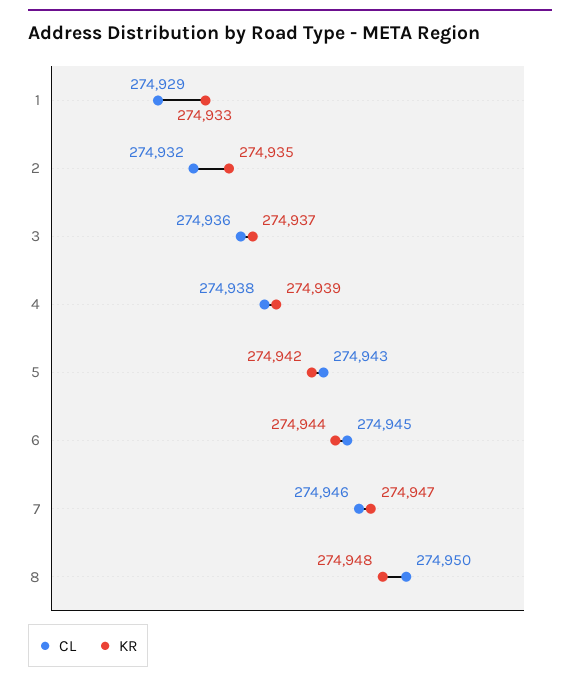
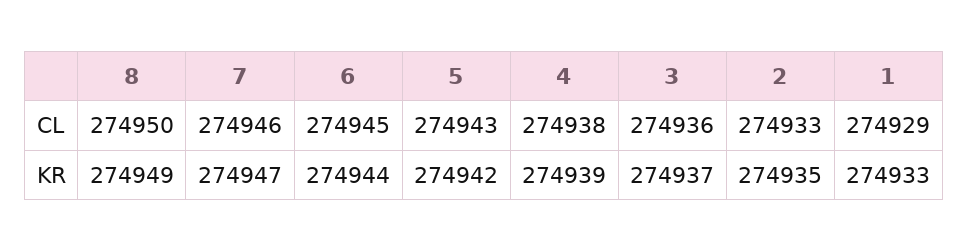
  {
    "CL": {
      "1": 274929,
-     "2": 274932,
+     "2": 274933,
      "3": 274936,
      "4": 274938,
      "5": 274943,
      "6": 274945,
      "7": 274946,
      "8": 274950
    },
    "KR": {
      "1": 274933,
      "2": 274935,
      "3": 274937,
      "4": 274939,
      "5": 274942,
      "6": 274944,
      "7": 274947,
-     "8": 274948
+     "8": 274949
    }
  }

